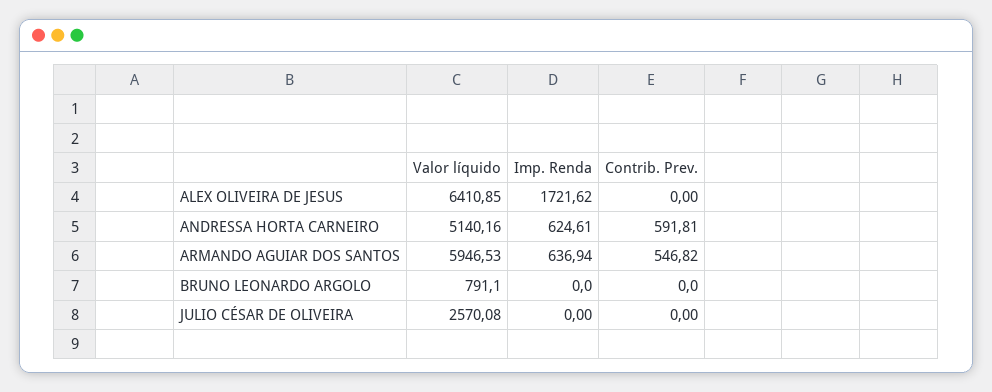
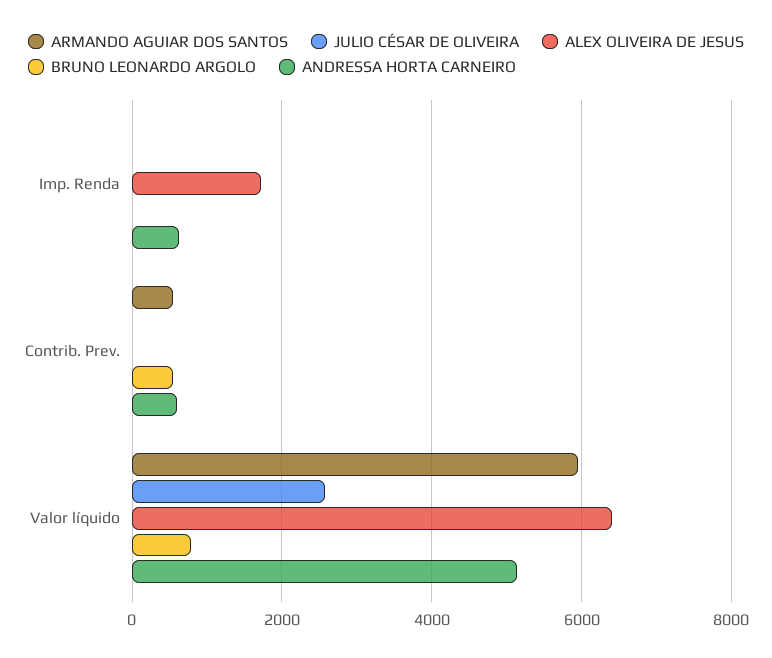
  {
    "ALEX OLIVEIRA DE JESUS": {
      "Valor líquido": 6410.85,
      "Imp. Renda": 1721.62,
      "Contrib. Prev.": 0
    },
    "ANDRESSA HORTA CARNEIRO": {
      "Valor líquido": 5140.16,
      "Imp. Renda": 624.61,
      "Contrib. Prev.": 591.81
    },
    "ARMANDO AGUIAR DOS SANTOS": {
      "Valor líquido": 5946.53,
-     "Imp. Renda": 636.94,
+     "Imp. Renda": 0,
      "Contrib. Prev.": 546.82
    },
    "BRUNO LEONARDO ARGOLO": {
      "Valor líquido": 791.1,
      "Imp. Renda": 0,
-     "Contrib. Prev.": 0
+     "Contrib. Prev.": 600
    },
    "JULIO CÉSAR DE OLIVEIRA": {
      "Valor líquido": 2570.08,
      "Imp. Renda": 0,
      "Contrib. Prev.": 0
    }
  }

